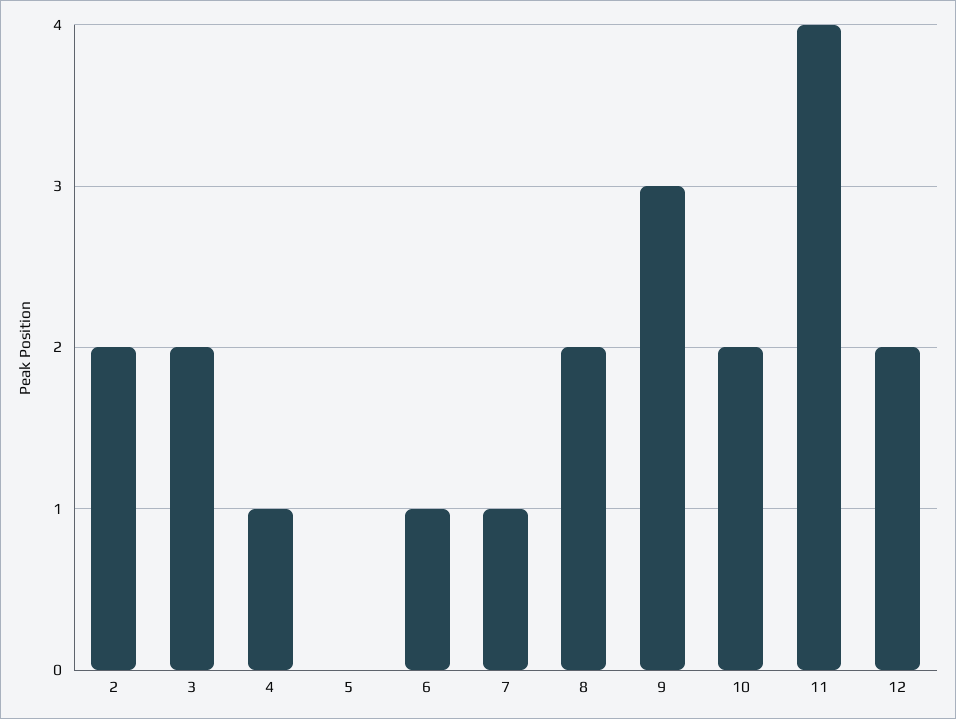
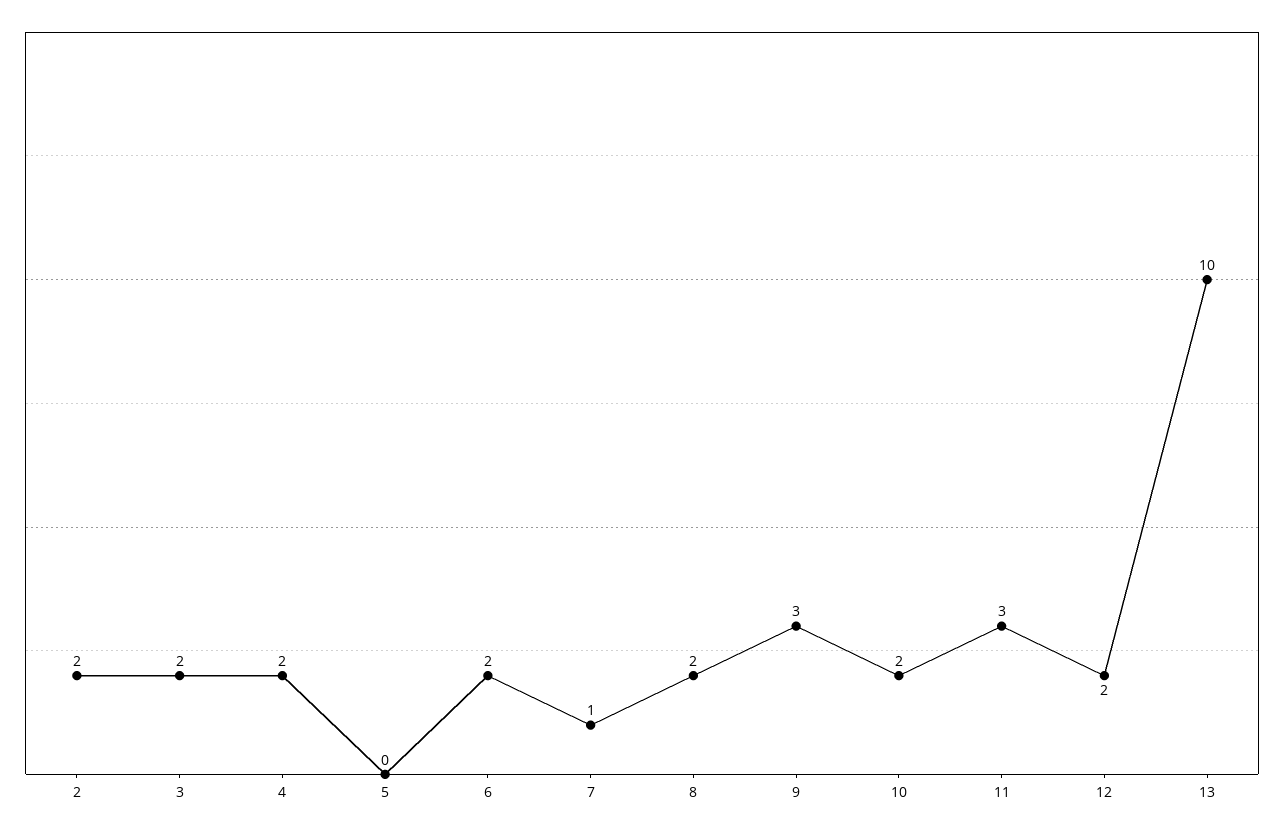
  {
    "2": 2,
    "3": 2,
-   "4": 1,
+   "4": 2,
    "5": 0,
-   "6": 1,
+   "6": 2,
    "7": 1,
    "8": 2,
    "9": 3,
    "10": 2,
-   "11": 4,
+   "11": 3,
-   "12": 2
+   "12": 2,
+   "13": 10
  }

